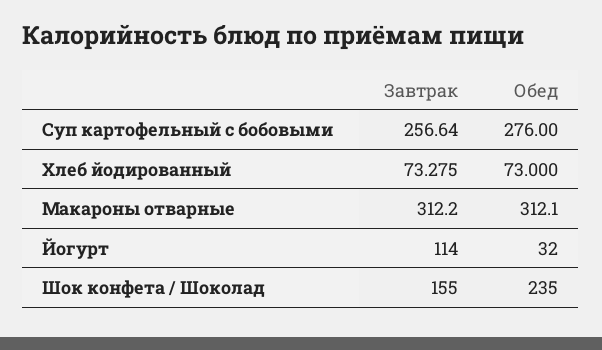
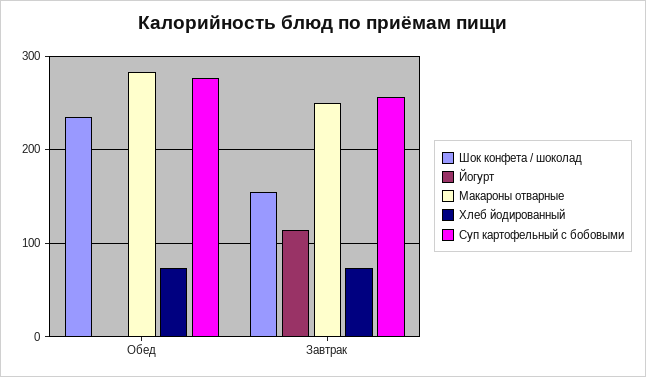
  {
    "Суп картофельный с бобовыми": {
      "Завтрак": 256.64,
      "Обед": 276
    },
    "Хлеб йодированный": {
      "Завтрак": 73.275,
      "Обед": 73
    },
    "Макароны отварные": {
-     "Завтрак": 312.2,
+     "Завтрак": 250,
-     "Обед": 312.1
+     "Обед": 280
    },
    "Йогурт": {
      "Завтрак": 114,
-     "Обед": 32
+     "Обед": 0
    },
    "Шок конфета / Шоколад": {
      "Завтрак": 155,
      "Обед": 235
    }
  }

